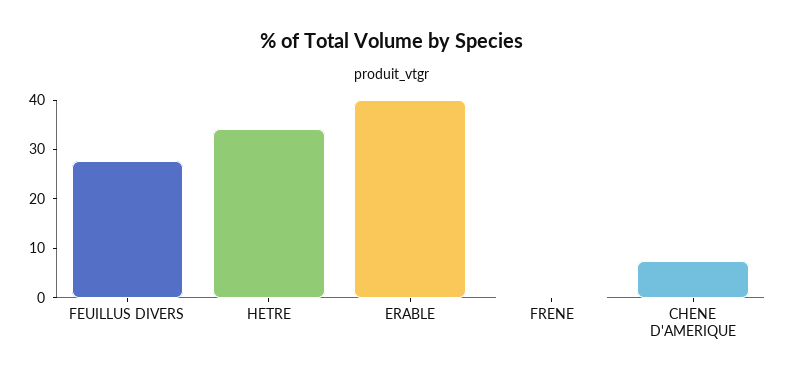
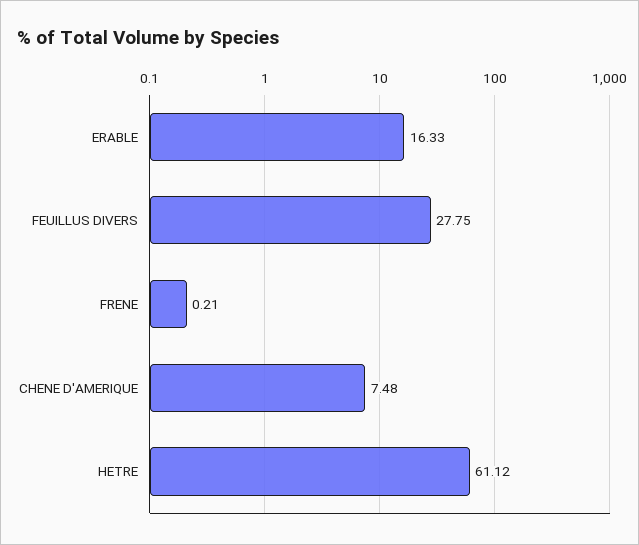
  {
    "FEUILLUS DIVERS": 27.75,
-   "HETRE": 34,
+   "HETRE": 61.12,
-   "ERABLE": 40,
+   "ERABLE": 16.33,
    "FRENE": 0.21,
    "CHENE D'AMERIQUE": 7.48
  }

